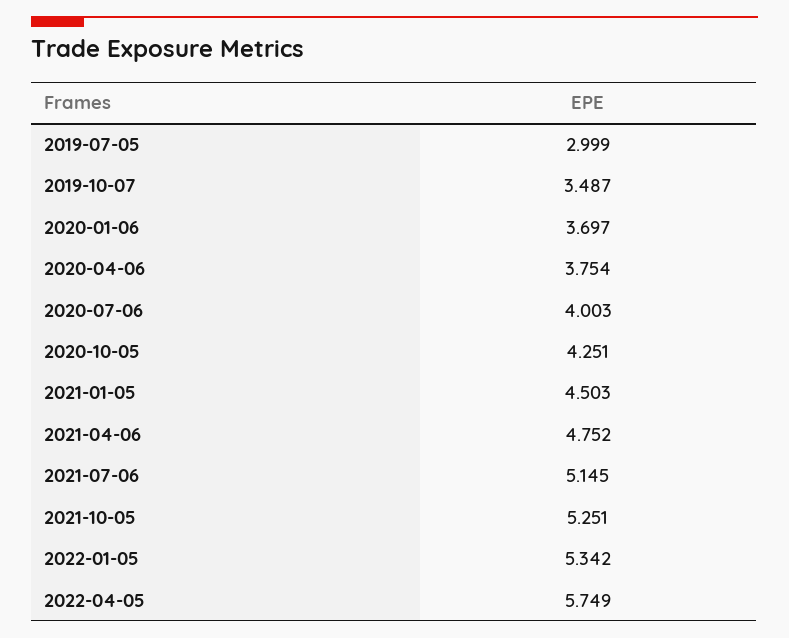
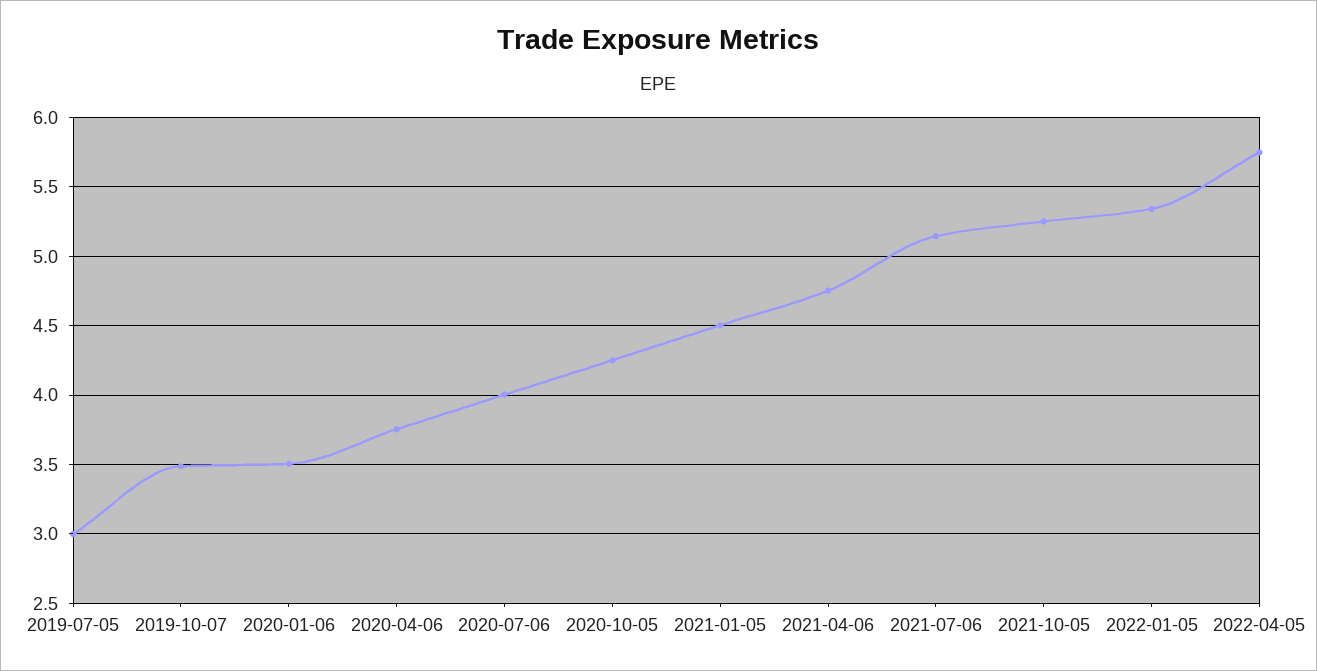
  {
    "2019-07-05": 2.999,
    "2019-10-07": 3.487,
-   "2020-01-06": 3.697,
+   "2020-01-06": 3.5,
    "2020-04-06": 3.754,
    "2020-07-06": 4.003,
    "2020-10-05": 4.251,
    "2021-01-05": 4.503,
    "2021-04-06": 4.752,
    "2021-07-06": 5.145,
    "2021-10-05": 5.251,
    "2022-01-05": 5.342,
    "2022-04-05": 5.749
  }

